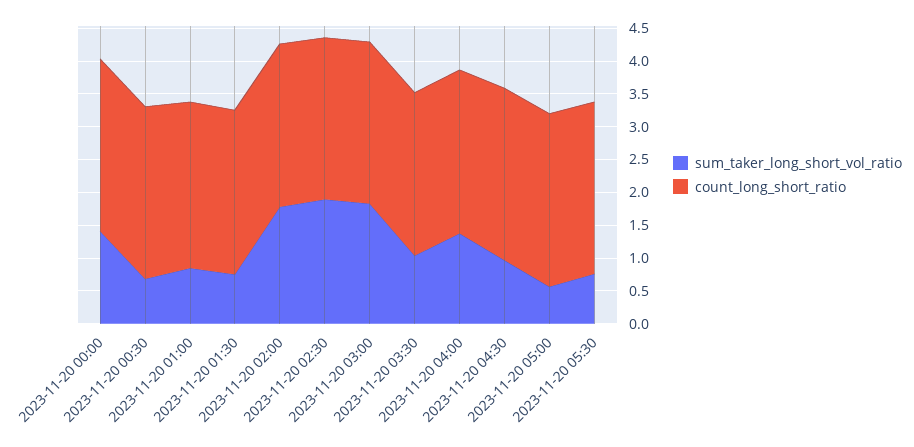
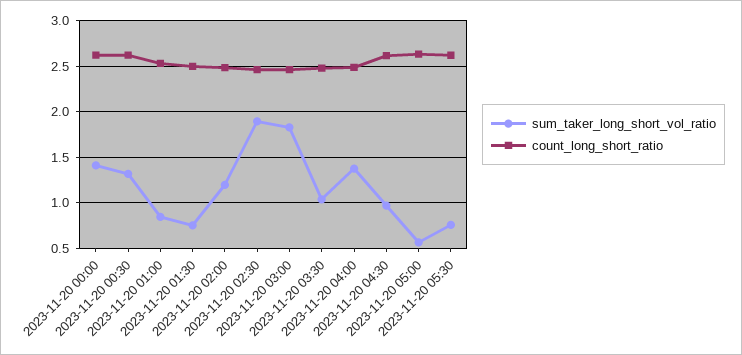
  {
    "sum_taker_long_short_vol_ratio": {
      "2023-11-20 00:00": 1.4,
-     "2023-11-20 00:30": 0.75,
+     "2023-11-20 00:30": 1.3,
      "2023-11-20 01:00": 0.8,
      "2023-11-20 01:30": 0.8,
-     "2023-11-20 02:00": 1.75,
+     "2023-11-20 02:00": 1.2,
      "2023-11-20 02:30": 1.9,
      "2023-11-20 03:00": 1.8,
      "2023-11-20 03:30": 1,
      "2023-11-20 04:00": 1.4,
      "2023-11-20 04:30": 1,
      "2023-11-20 05:00": 0.6,
      "2023-11-20 05:30": 0.8
    },
    "count_long_short_ratio": {
      "2023-11-20 00:00": 2.6,
      "2023-11-20 00:30": 2.6,
      "2023-11-20 01:00": 2.5,
      "2023-11-20 01:30": 2.5,
      "2023-11-20 02:00": 2.5,
      "2023-11-20 02:30": 2.5,
      "2023-11-20 03:00": 2.5,
      "2023-11-20 03:30": 2.5,
      "2023-11-20 04:00": 2.5,
      "2023-11-20 04:30": 2.6,
      "2023-11-20 05:00": 2.6,
      "2023-11-20 05:30": 2.6
    }
  }

